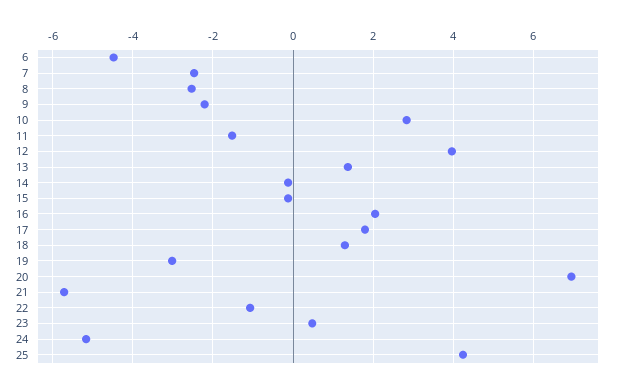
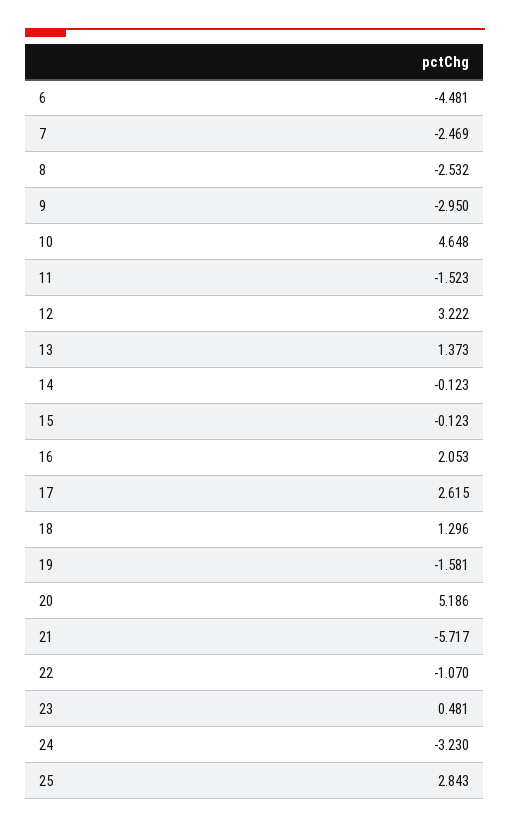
  {
    "6": -4.481,
    "7": -2.469,
    "8": -2.532,
-   "9": -2.2,
+   "9": -2.95,
-   "10": 2.8,
+   "10": 4.648,
    "11": -1.523,
-   "12": 4,
+   "12": 3.222,
    "13": 1.373,
    "14": -0.123,
    "15": -0.123,
    "16": 2.053,
-   "17": 1.8,
+   "17": 2.615,
    "18": 1.296,
-   "19": -3,
+   "19": -1.581,
-   "20": 7,
+   "20": 5.186,
    "21": -5.717,
    "22": -1.07,
    "23": 0.481,
-   "24": -5.2,
+   "24": -3.23,
-   "25": 4.2
+   "25": 2.843
  }

